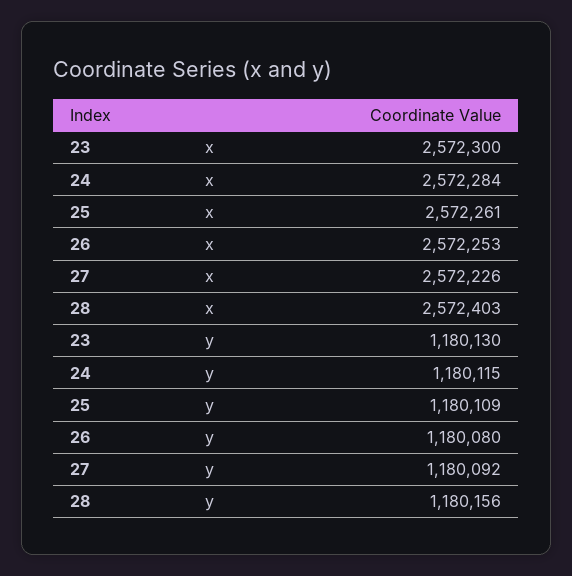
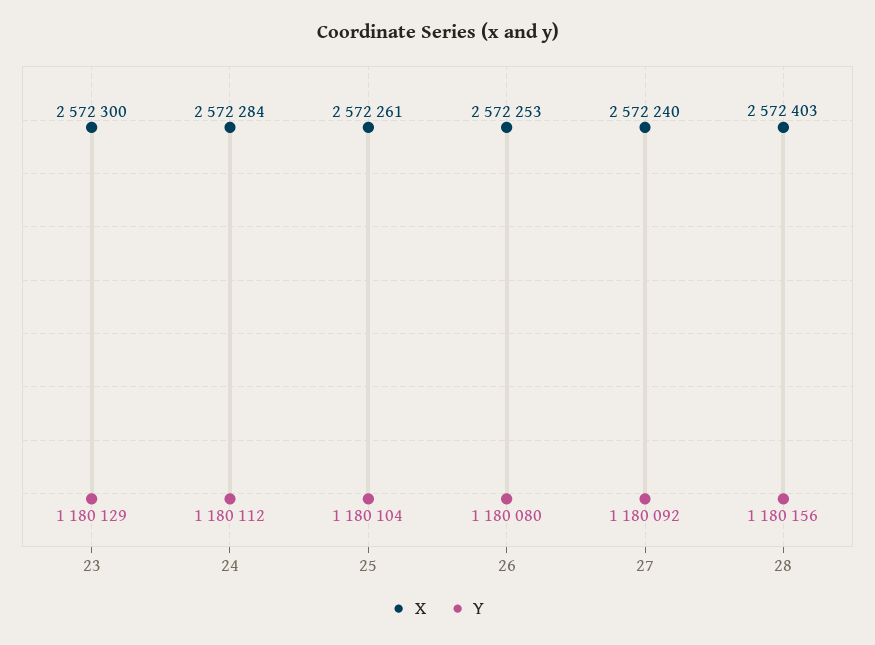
  {
    "x": {
      "23": 2572300,
      "24": 2572284,
      "25": 2572261,
      "26": 2572253,
-     "27": 2572226,
+     "27": 2572240,
      "28": 2572403
    },
    "y": {
-     "23": 1180130,
+     "23": 1180129,
-     "24": 1180115,
+     "24": 1180112,
-     "25": 1180109,
+     "25": 1180104,
      "26": 1180080,
      "27": 1180092,
      "28": 1180156
    }
  }

